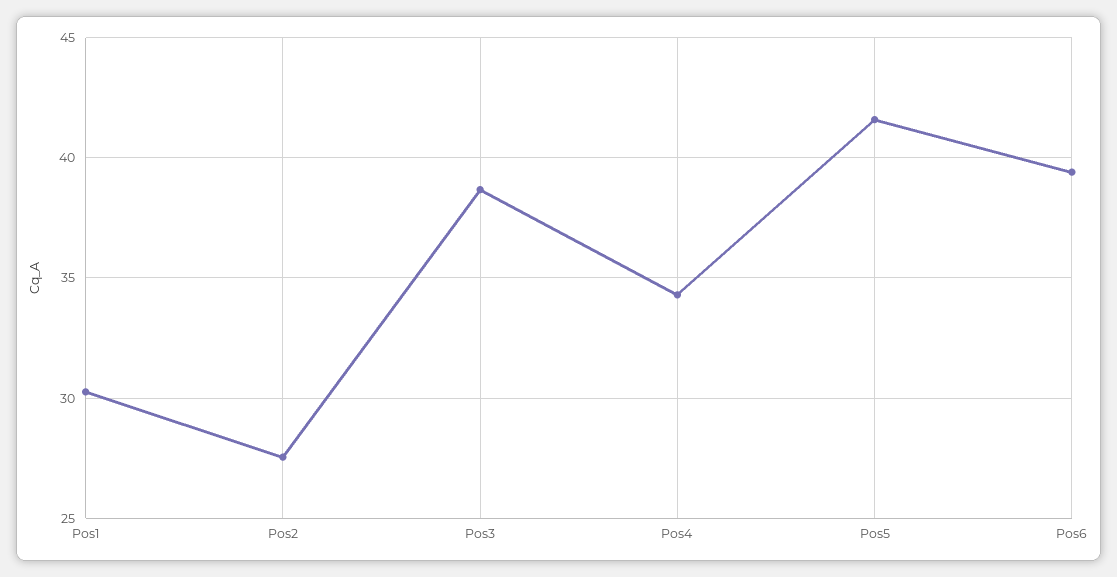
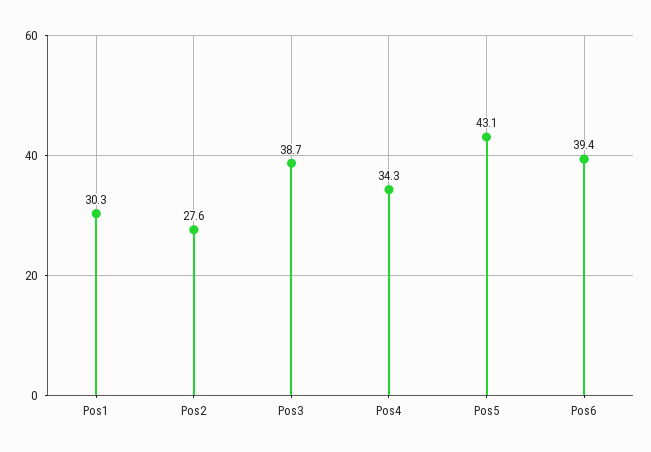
  {
    "Pos1": 30.3,
    "Pos2": 27.6,
    "Pos3": 38.7,
    "Pos4": 34.3,
-   "Pos5": 41.5,
+   "Pos5": 43.1,
    "Pos6": 39.4
  }

